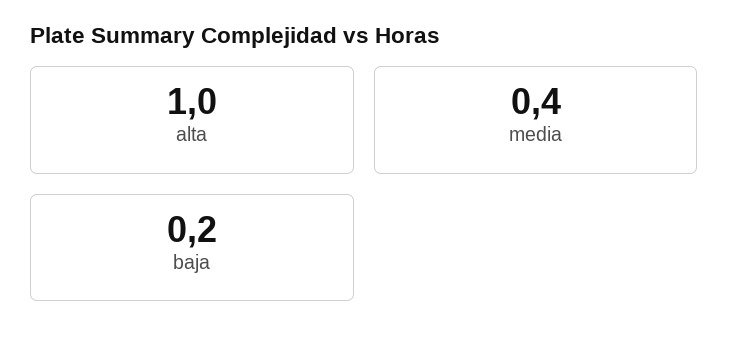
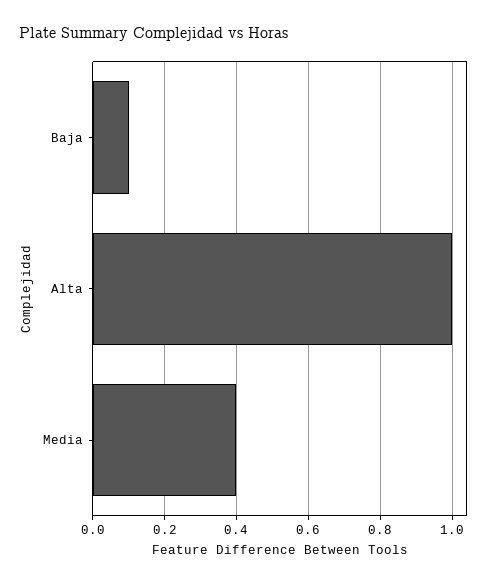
  {
    "alta": 1,
    "media": 0.4,
-   "baja": 0.2
+   "baja": 0.1
  }

